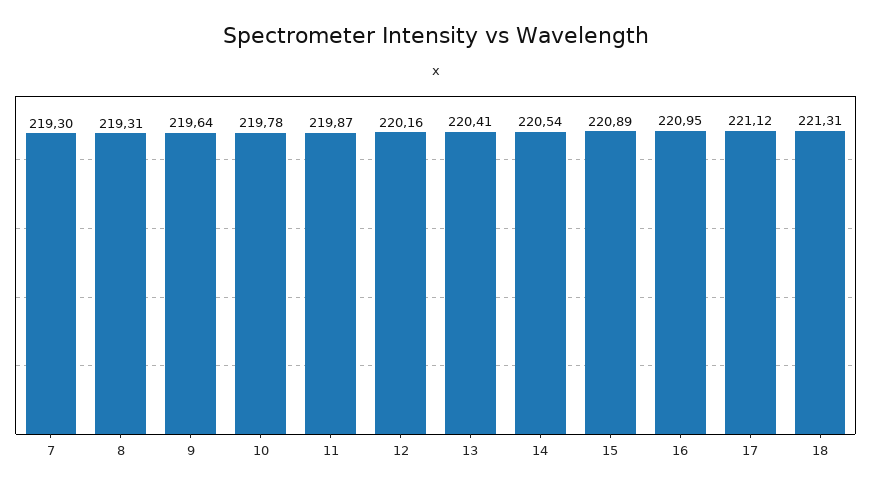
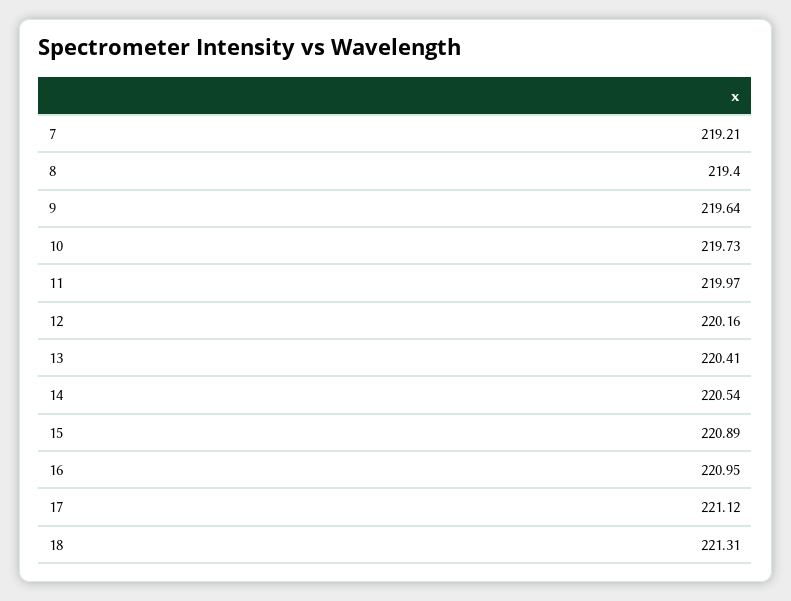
  {
-   "7": 219.3,
+   "7": 219.21,
-   "8": 219.31,
+   "8": 219.4,
    "9": 219.64,
-   "10": 219.78,
+   "10": 219.73,
-   "11": 219.87,
+   "11": 219.97,
    "12": 220.16,
    "13": 220.41,
    "14": 220.54,
    "15": 220.89,
    "16": 220.95,
    "17": 221.12,
    "18": 221.31
  }

